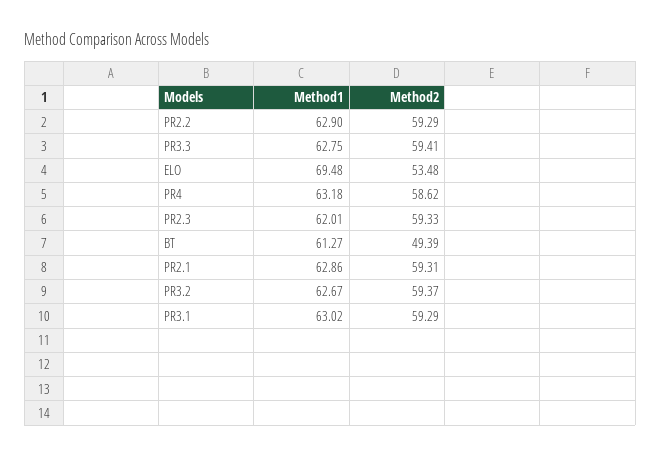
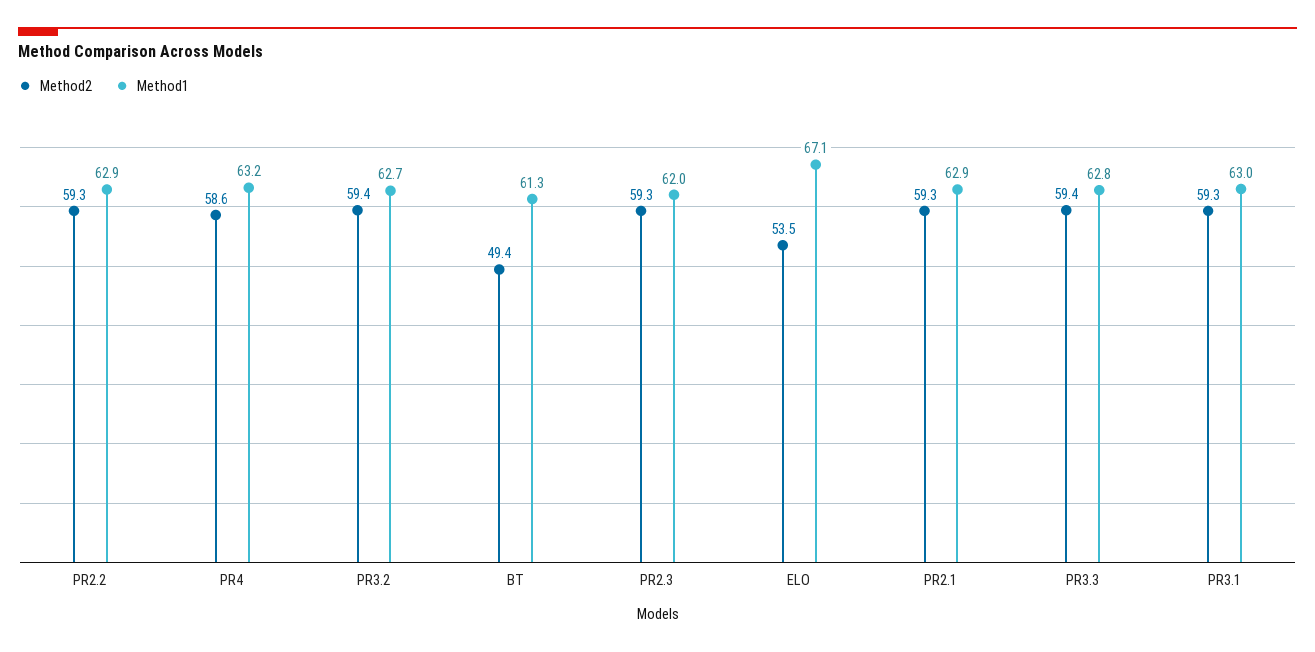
  {
    "Method1": {
      "PR2.2": 62.9,
      "PR3.3": 62.75,
-     "ELO": 69.48,
+     "ELO": 67.1,
      "PR4": 63.18,
      "PR2.3": 62.01,
      "BT": 61.27,
      "PR2.1": 62.86,
      "PR3.2": 62.67,
      "PR3.1": 63.02
    },
    "Method2": {
      "PR2.2": 59.29,
      "PR3.3": 59.41,
      "ELO": 53.48,
      "PR4": 58.62,
      "PR2.3": 59.33,
      "BT": 49.39,
      "PR2.1": 59.31,
      "PR3.2": 59.37,
      "PR3.1": 59.29
    }
  }

